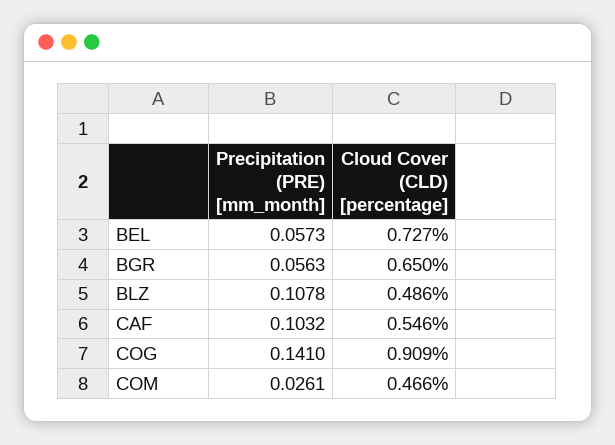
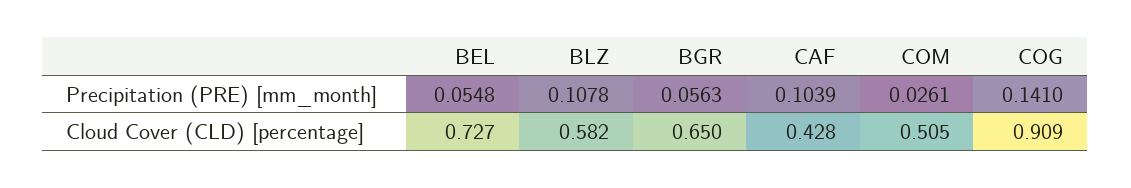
  {
    "Precipitation (PRE) [mm_month]": {
-     "BEL": 0.0573,
+     "BEL": 0.0548,
      "BGR": 0.0563,
      "BLZ": 0.1078,
-     "CAF": 0.1032,
+     "CAF": 0.1039,
      "COG": 0.141,
      "COM": 0.0261
    },
    "Cloud Cover (CLD) [percentage]": {
      "BEL": 0.727,
      "BGR": 0.65,
-     "BLZ": 0.486,
+     "BLZ": 0.582,
-     "CAF": 0.546,
+     "CAF": 0.428,
      "COG": 0.909,
-     "COM": 0.466
+     "COM": 0.505
    }
  }

